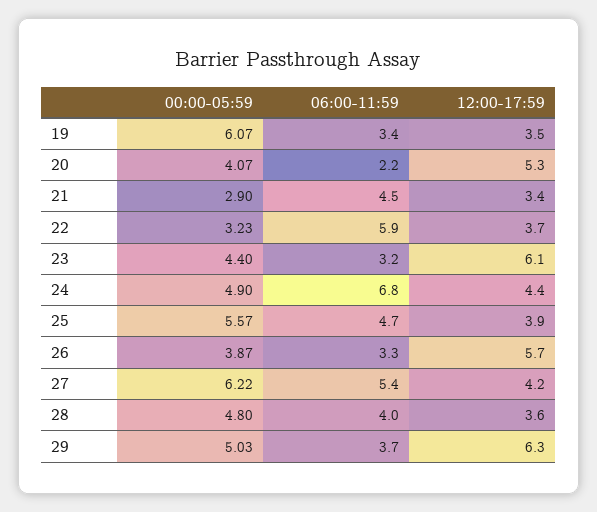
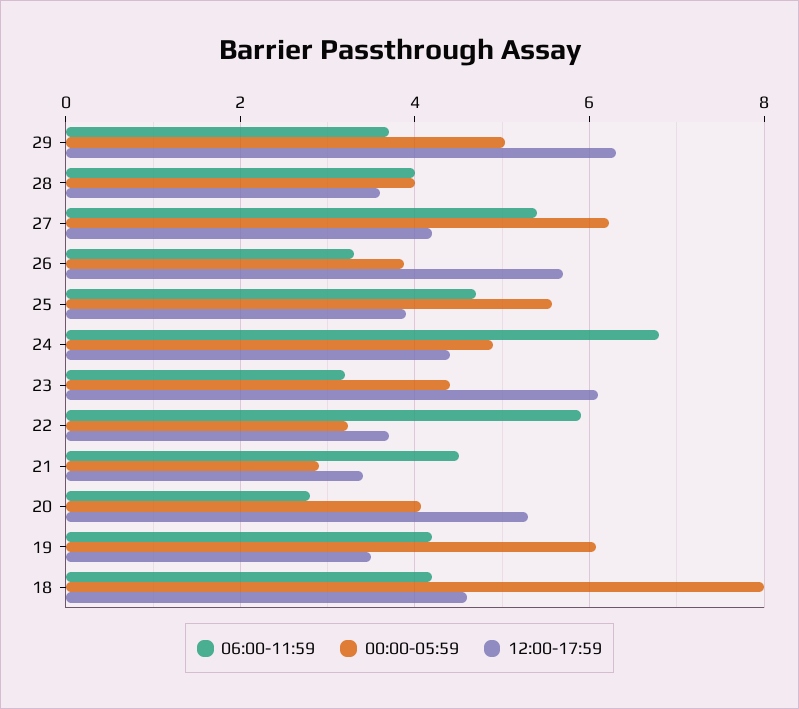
  {
    "00:00-05:59": {
      "19": 6.07,
      "20": 4.07,
      "21": 2.9,
      "22": 3.23,
      "23": 4.4,
      "24": 4.9,
      "25": 5.57,
      "26": 3.87,
      "27": 6.22,
-     "28": 4.8,
+     "28": 4,
-     "29": 5.03
+     "29": 5.03,
+     "18": 8
    },
    "06:00-11:59": {
-     "19": 3.4,
+     "19": 4.2,
-     "20": 2.2,
+     "20": 2.8,
      "21": 4.5,
      "22": 5.9,
      "23": 3.2,
      "24": 6.8,
      "25": 4.7,
      "26": 3.3,
      "27": 5.4,
      "28": 4,
-     "29": 3.7
+     "29": 3.7,
+     "18": 4.2
    },
    "12:00-17:59": {
      "19": 3.5,
      "20": 5.3,
      "21": 3.4,
      "22": 3.7,
      "23": 6.1,
      "24": 4.4,
      "25": 3.9,
      "26": 5.7,
      "27": 4.2,
      "28": 3.6,
-     "29": 6.3
+     "29": 6.3,
+     "18": 4.6
    }
  }

